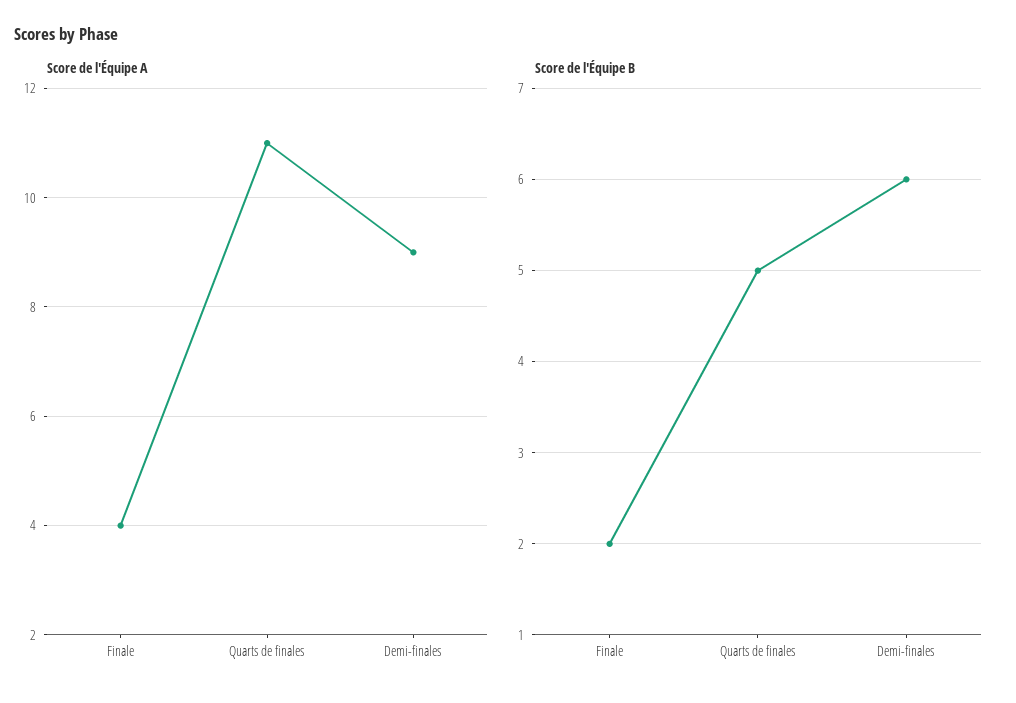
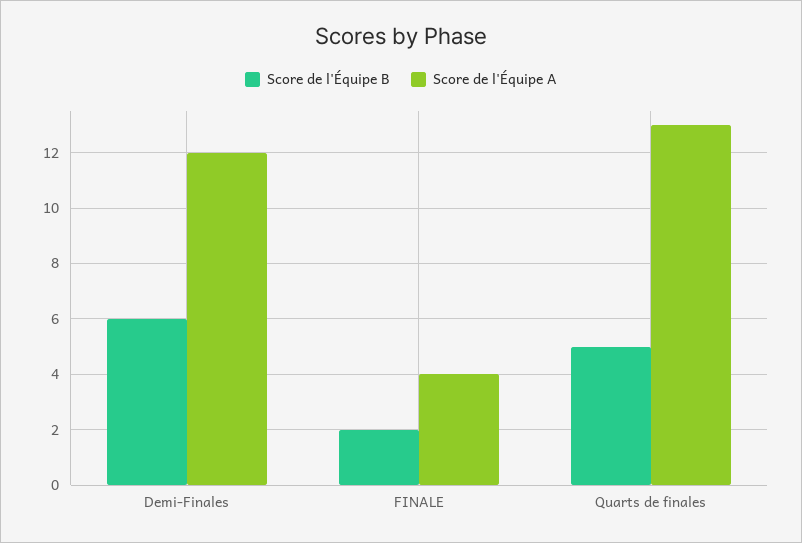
  {
    "Score de l'Équipe A": {
      "Finale": 4,
-     "Quarts de finales": 11,
+     "Quarts de finales": 13,
-     "Demi-finales": 9
+     "Demi-finales": 12
    },
    "Score de l'Équipe B": {
      "Finale": 2,
      "Quarts de finales": 5,
      "Demi-finales": 6
    }
  }

